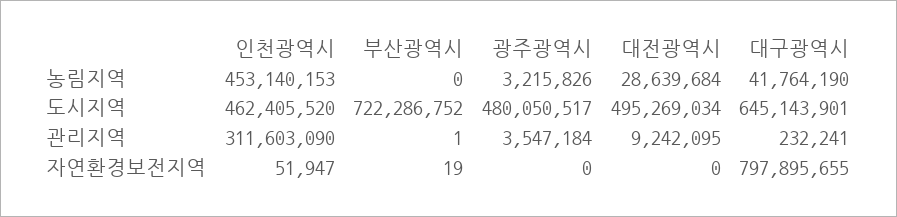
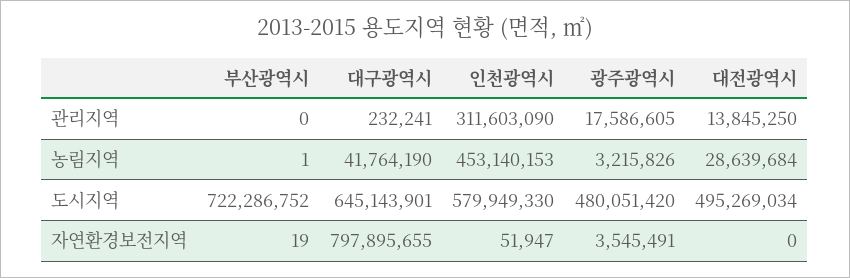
  {
    "인천광역시": {
      "농림지역": 453140153,
-     "도시지역": 462405520,
+     "도시지역": 579949330,
      "관리지역": 311603090,
      "자연환경보전지역": 51947
    },
    "부산광역시": {
-     "농림지역": 0,
+     "농림지역": 1,
      "도시지역": 722286752,
-     "관리지역": 1,
+     "관리지역": 0,
      "자연환경보전지역": 19
    },
    "광주광역시": {
      "농림지역": 3215826,
-     "도시지역": 480050517,
+     "도시지역": 480051420,
-     "관리지역": 3547184,
+     "관리지역": 17586605,
-     "자연환경보전지역": 0
+     "자연환경보전지역": 3545491
    },
    "대전광역시": {
      "농림지역": 28639684,
      "도시지역": 495269034,
-     "관리지역": 9242095,
+     "관리지역": 13845250,
      "자연환경보전지역": 0
    },
    "대구광역시": {
      "농림지역": 41764190,
      "도시지역": 645143901,
      "관리지역": 232241,
      "자연환경보전지역": 797895655
    }
  }

